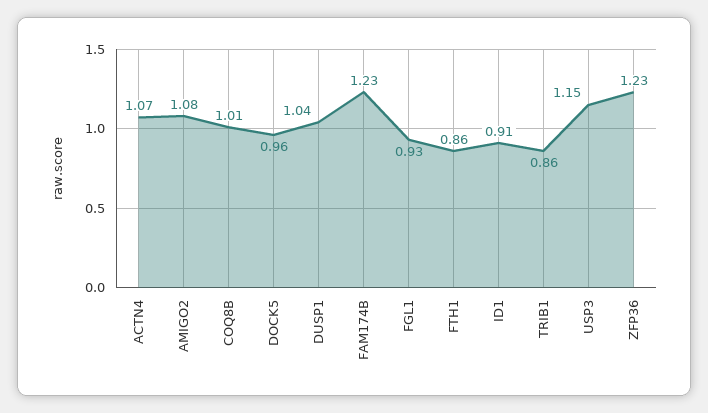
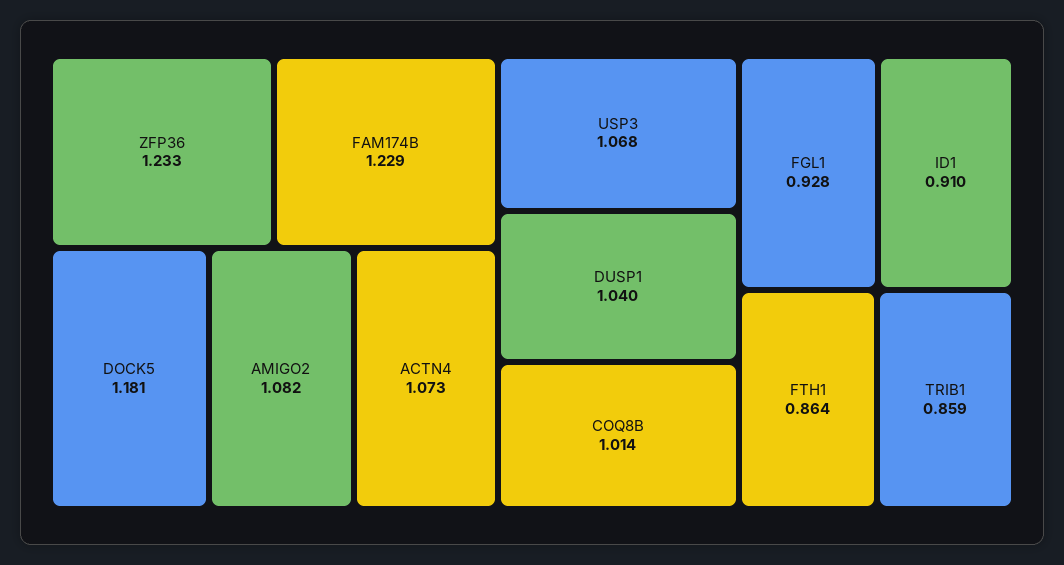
  {
    "ACTN4": 1.073,
    "AMIGO2": 1.082,
    "COQ8B": 1.014,
-   "DOCK5": 0.96,
+   "DOCK5": 1.181,
    "DUSP1": 1.04,
    "FAM174B": 1.229,
    "FGL1": 0.928,
    "FTH1": 0.864,
    "ID1": 0.91,
    "TRIB1": 0.859,
-   "USP3": 1.15,
+   "USP3": 1.068,
    "ZFP36": 1.233
  }

